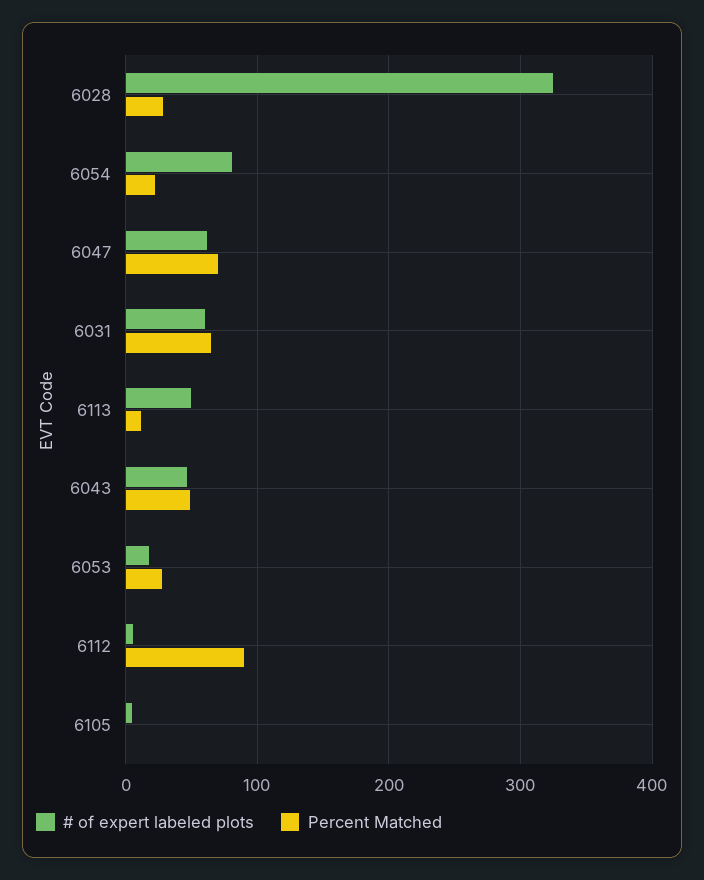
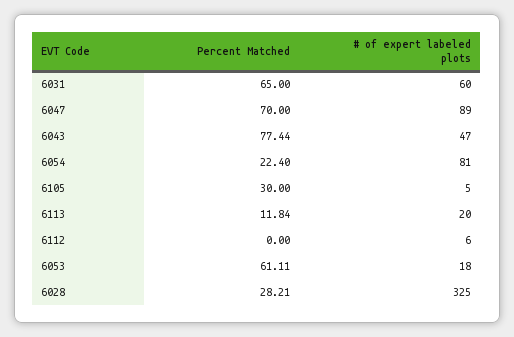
  {
    "# of expert labeled plots": {
      "6028": 325,
      "6054": 81,
-     "6047": 60,
+     "6047": 89,
      "6031": 60,
-     "6113": 50,
+     "6113": 20,
      "6043": 47,
      "6053": 18,
      "6112": 6,
      "6105": 5
    },
    "Percent Matched": {
      "6028": 28.21,
      "6054": 22.4,
      "6047": 70,
      "6031": 65,
      "6113": 11.84,
-     "6043": 50,
+     "6043": 77.44,
-     "6053": 30,
+     "6053": 61.11,
-     "6112": 90,
+     "6112": 0,
-     "6105": 0
+     "6105": 30
    }
  }

